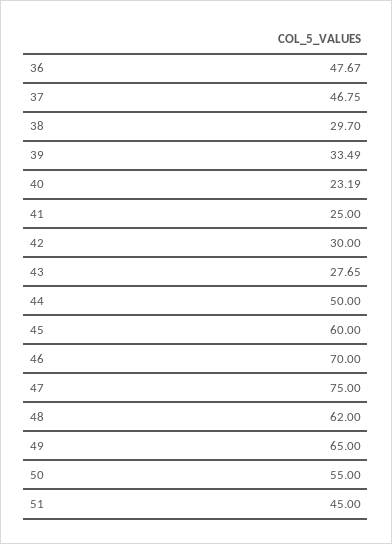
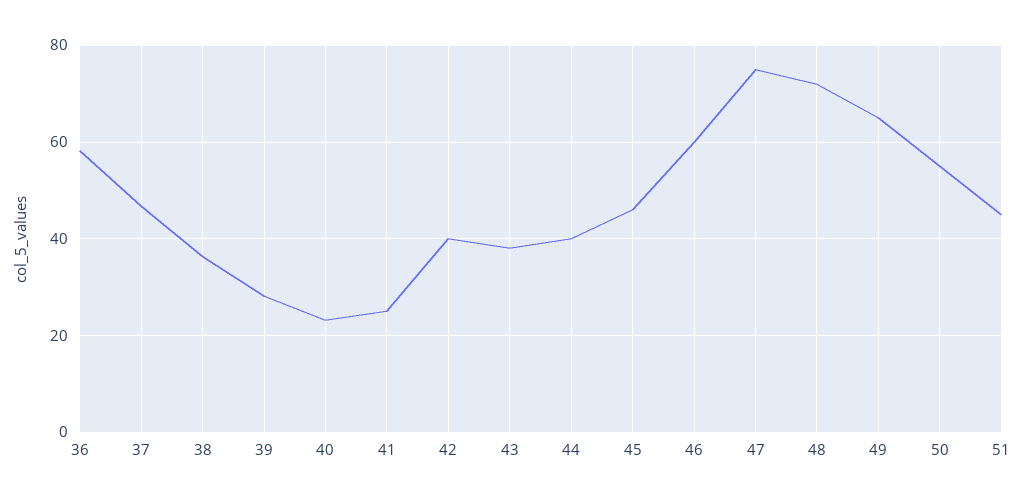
  {
-   "36": 47.67,
+   "36": 58,
    "37": 46.75,
-   "38": 29.7,
+   "38": 36,
-   "39": 33.49,
+   "39": 28,
    "40": 23.19,
    "41": 25,
-   "42": 30,
+   "42": 40,
-   "43": 27.65,
+   "43": 38,
-   "44": 50,
+   "44": 40,
-   "45": 60,
+   "45": 46,
-   "46": 70,
+   "46": 60,
    "47": 75,
-   "48": 62,
+   "48": 72,
    "49": 65,
    "50": 55,
    "51": 45
  }

